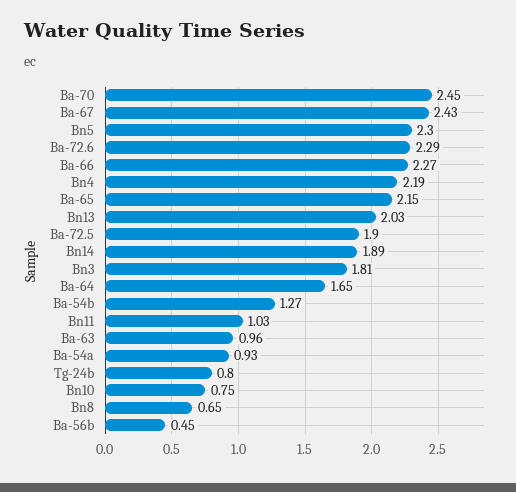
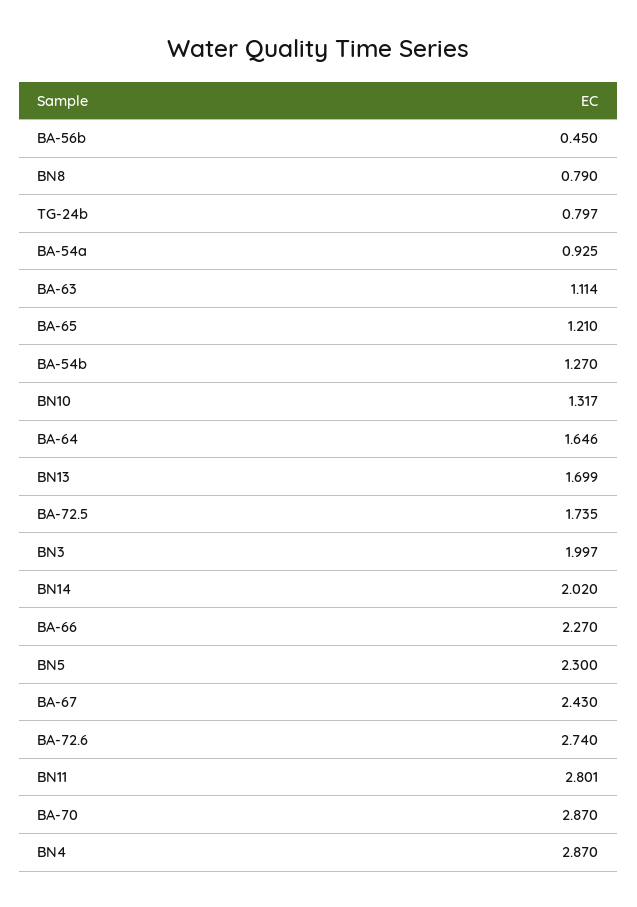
  {
-   "Ba-70": 2.45,
+   "Ba-70": 2.87,
    "Ba-67": 2.43,
    "Bn5": 2.3,
-   "Ba-72.6": 2.29,
+   "Ba-72.6": 2.74,
    "Ba-66": 2.27,
-   "Bn4": 2.19,
+   "Bn4": 2.87,
-   "Ba-65": 2.15,
+   "Ba-65": 1.21,
-   "Bn13": 2.03,
+   "Bn13": 1.699,
-   "Ba-72.5": 1.9,
+   "Ba-72.5": 1.735,
-   "Bn14": 1.89,
+   "Bn14": 2.02,
-   "Bn3": 1.81,
+   "Bn3": 1.997,
    "Ba-64": 1.646,
    "Ba-54b": 1.27,
-   "Bn11": 1.03,
+   "Bn11": 2.801,
-   "Ba-63": 0.96,
+   "Ba-63": 1.114,
    "Ba-54a": 0.925,
    "Tg-24b": 0.797,
-   "Bn10": 0.75,
+   "Bn10": 1.317,
-   "Bn8": 0.65,
+   "Bn8": 0.79,
    "Ba-56b": 0.45
  }

